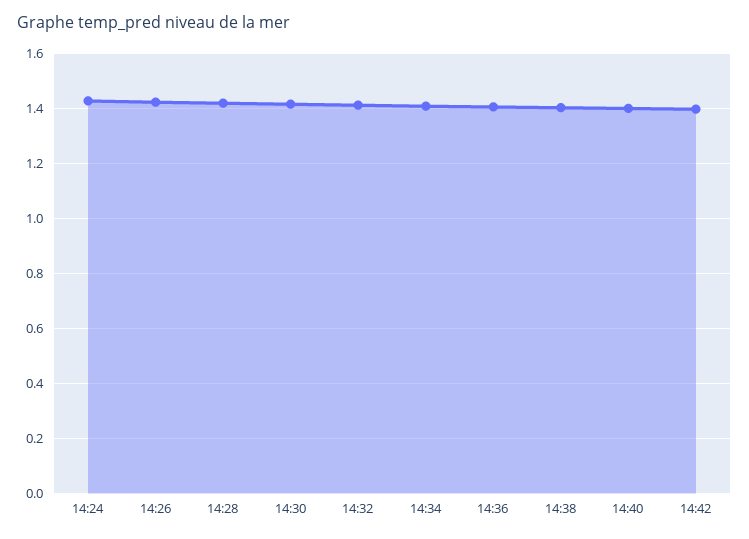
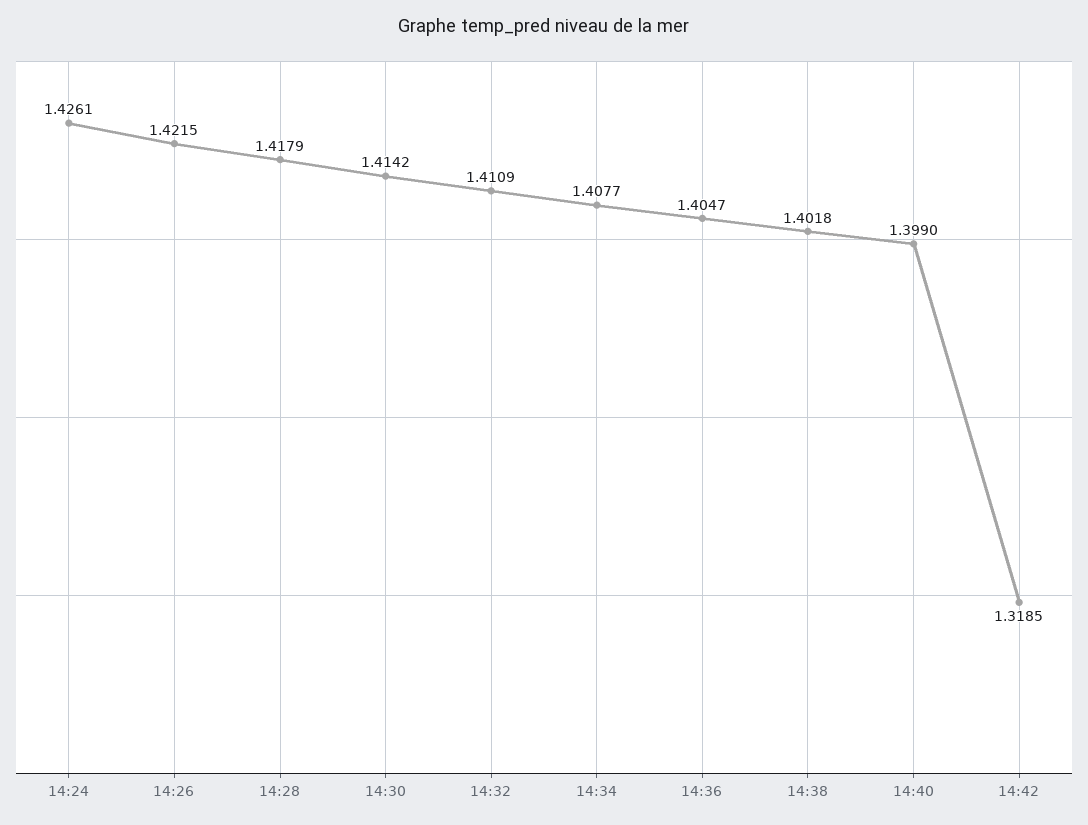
  {
    "14:24": 1.4261,
    "14:26": 1.4215,
    "14:28": 1.4179,
    "14:30": 1.4142,
    "14:32": 1.4109,
    "14:34": 1.4077,
    "14:36": 1.4047,
    "14:38": 1.4018,
    "14:40": 1.399,
-   "14:42": 1.4
+   "14:42": 1.3185
  }

